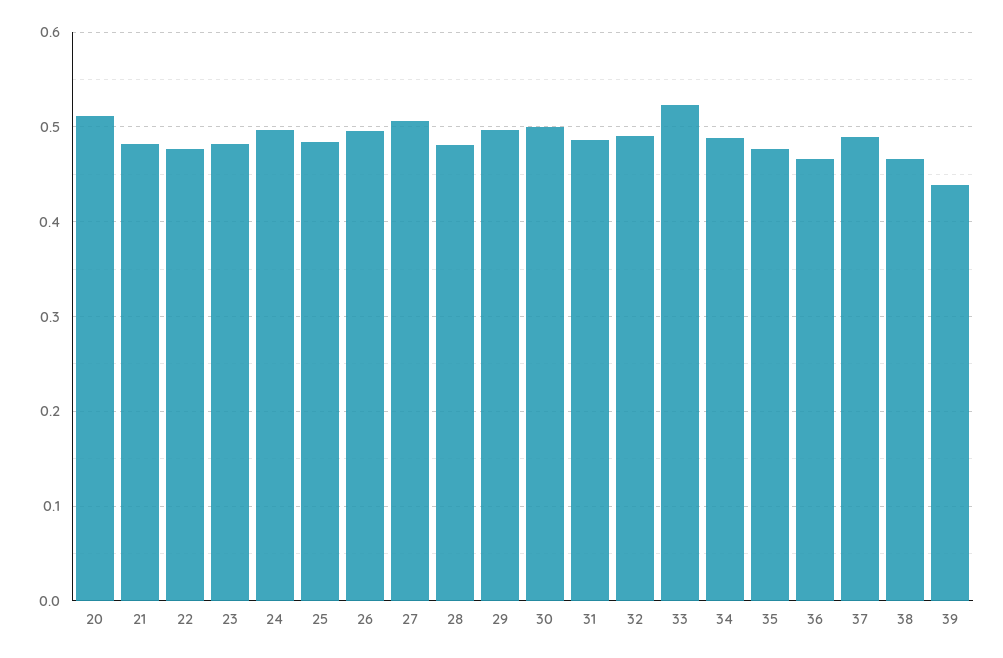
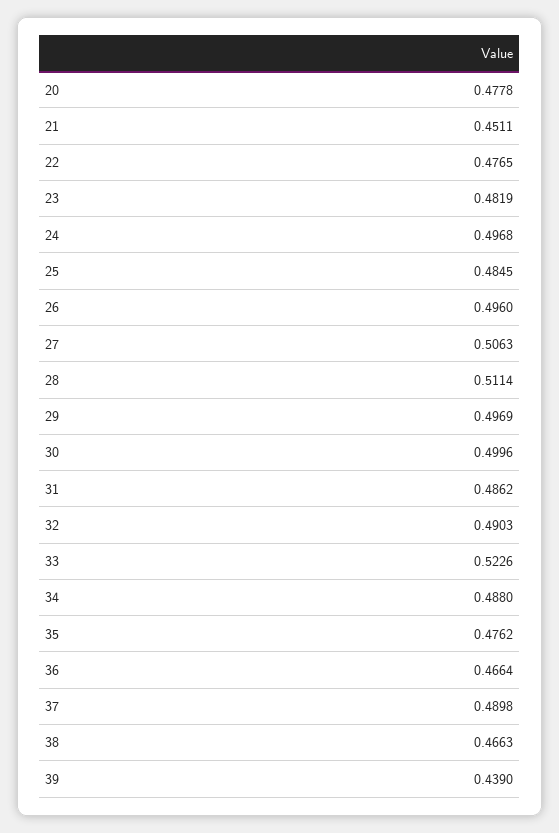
  {
-   "20": 0.51,
+   "20": 0.4778,
-   "21": 0.48,
+   "21": 0.4511,
    "22": 0.4765,
    "23": 0.4819,
    "24": 0.4968,
    "25": 0.4845,
    "26": 0.496,
    "27": 0.5063,
-   "28": 0.48,
+   "28": 0.5114,
    "29": 0.4969,
    "30": 0.4996,
    "31": 0.4862,
    "32": 0.4903,
    "33": 0.5226,
    "34": 0.488,
    "35": 0.4762,
    "36": 0.4664,
    "37": 0.4898,
    "38": 0.4663,
    "39": 0.439
  }

